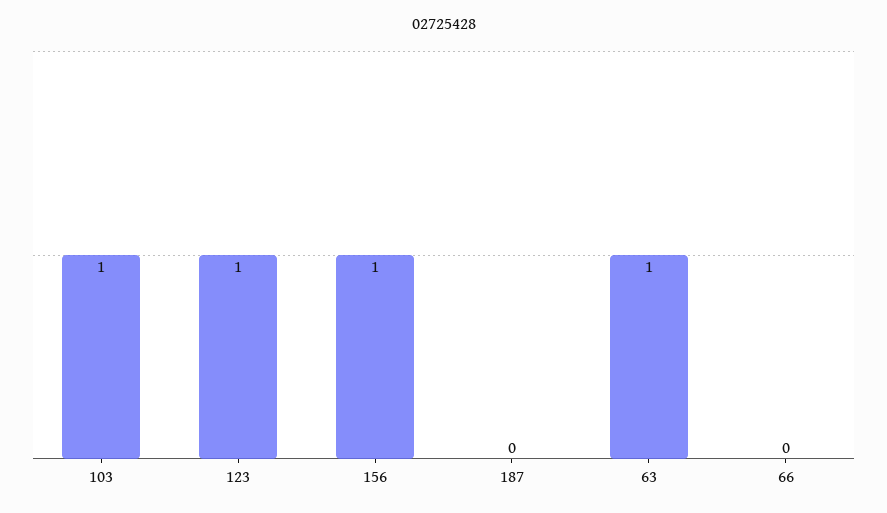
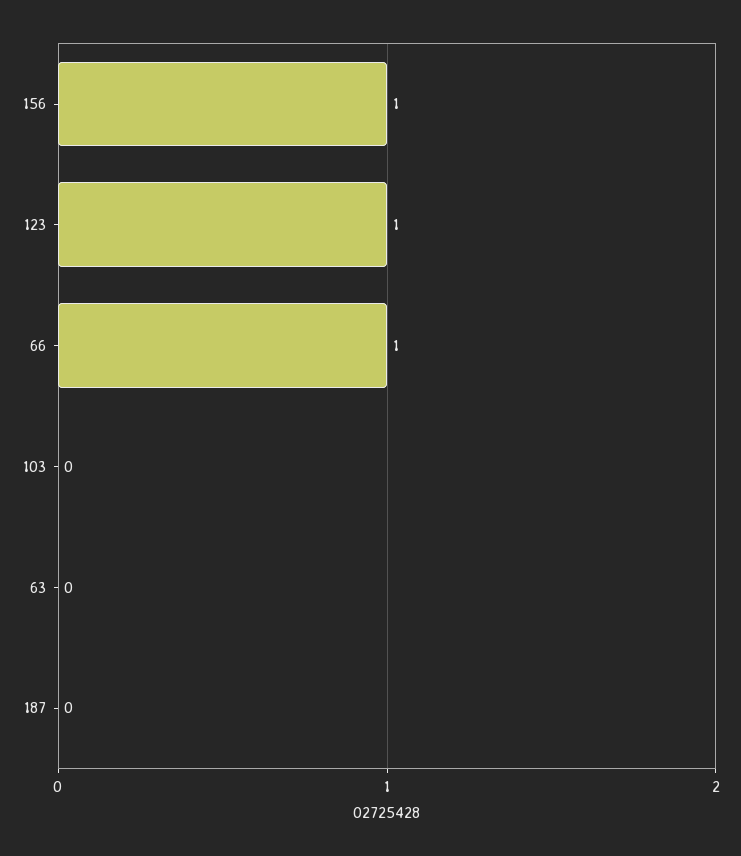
  {
-   "103": 1,
+   "103": 0,
    "123": 1,
    "156": 1,
    "187": 0,
-   "63": 1,
+   "63": 0,
-   "66": 0
+   "66": 1
  }

